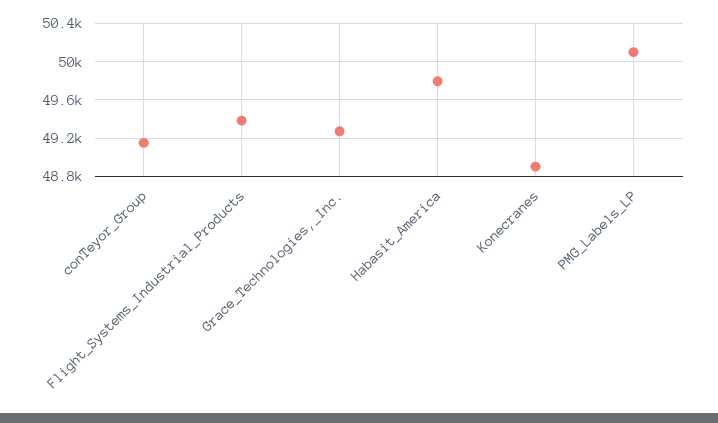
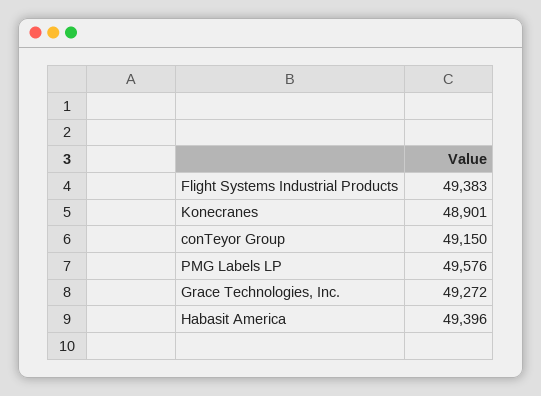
  {
    "conTeyor_Group": 49150,
    "Flight_Systems_Industrial_Products": 49383,
    "Grace_Technologies,_Inc.": 49272,
-   "Habasit_America": 49800,
+   "Habasit_America": 49396,
    "Konecranes": 48901,
-   "PMG_Labels_LP": 50100
+   "PMG_Labels_LP": 49576
  }

